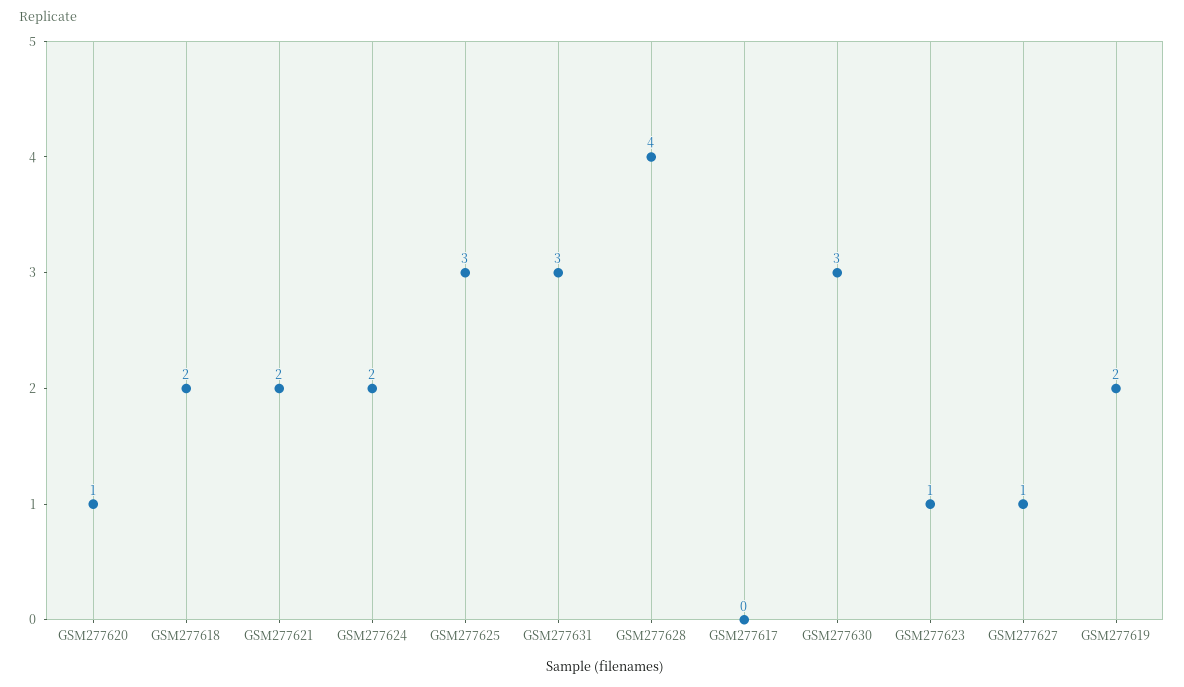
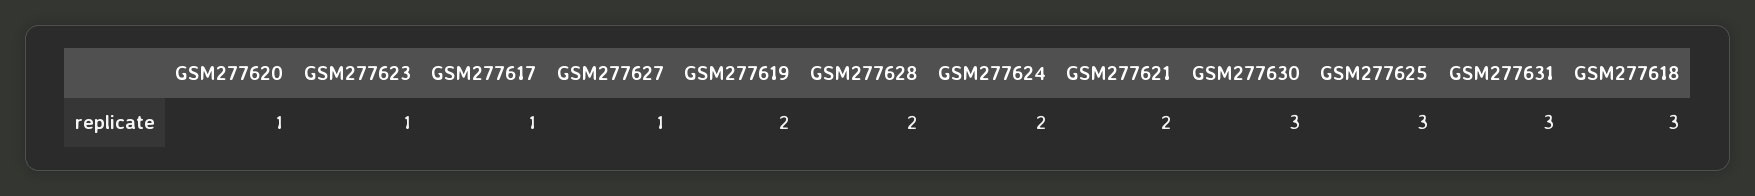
  {
    "GSM277620": 1,
-   "GSM277618": 2,
+   "GSM277618": 3,
    "GSM277621": 2,
    "GSM277624": 2,
    "GSM277625": 3,
    "GSM277631": 3,
-   "GSM277628": 4,
+   "GSM277628": 2,
-   "GSM277617": 0,
+   "GSM277617": 1,
    "GSM277630": 3,
    "GSM277623": 1,
    "GSM277627": 1,
    "GSM277619": 2
  }

